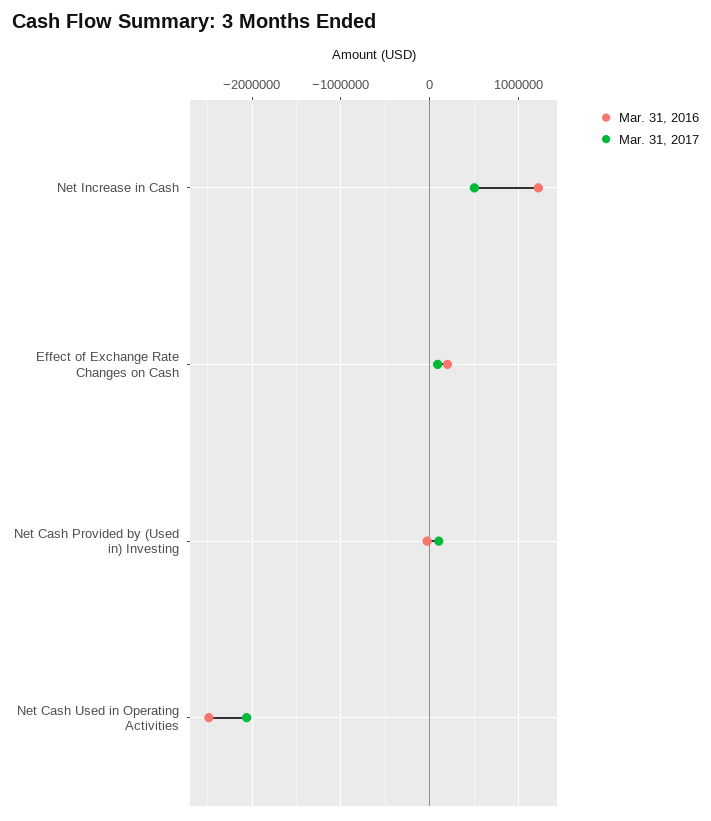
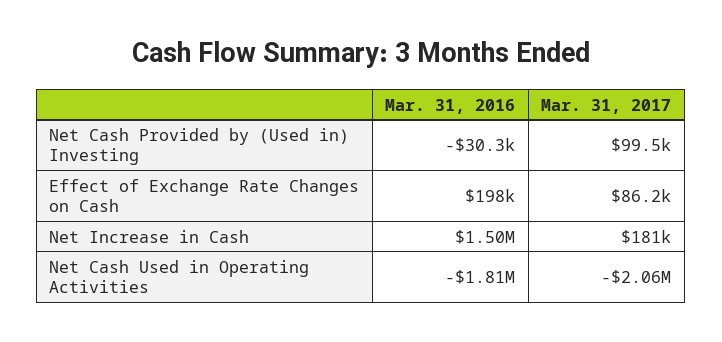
  {
    "Mar. 31, 2016": {
-     "Net Increase in Cash": 1200000,
+     "Net Increase in Cash": 1500000,
      "Effect of Exchange Rate Changes on Cash": 198000,
      "Net Cash Provided by (Used in) Investing": -30300,
-     "Net Cash Used in Operating Activities": -2500000
+     "Net Cash Used in Operating Activities": -1810000
    },
    "Mar. 31, 2017": {
-     "Net Increase in Cash": 500000,
+     "Net Increase in Cash": 181000,
      "Effect of Exchange Rate Changes on Cash": 86200,
      "Net Cash Provided by (Used in) Investing": 99500,
      "Net Cash Used in Operating Activities": -2060000
    }
  }

